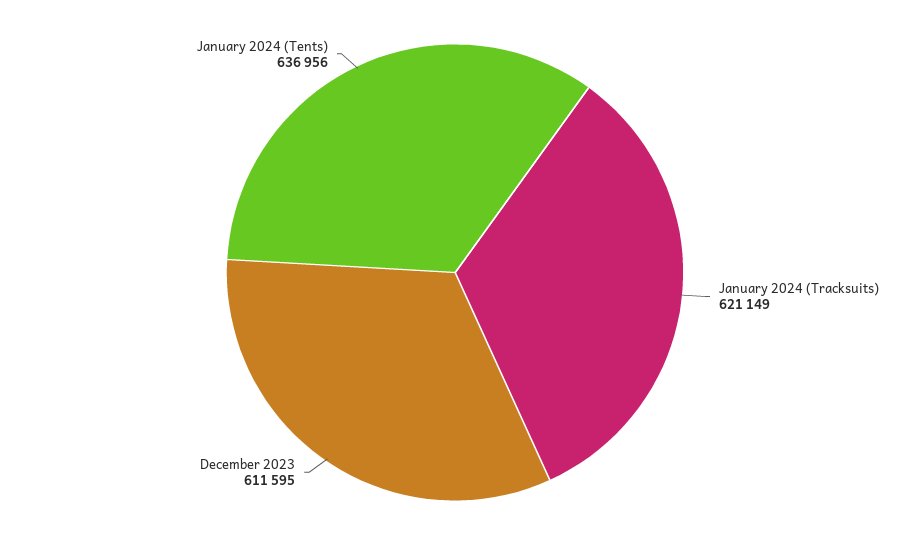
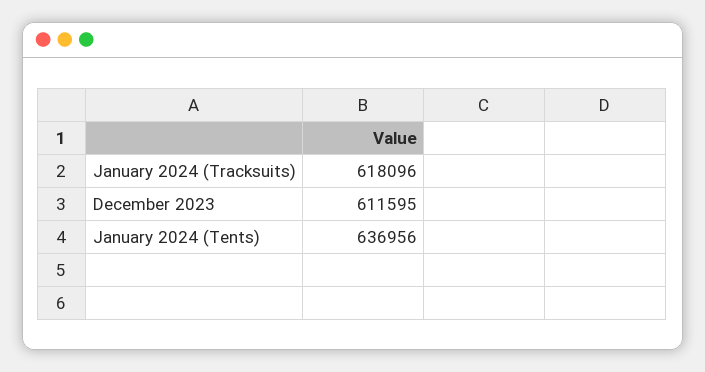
  {
-   "January 2024 (Tracksuits)": 621149,
+   "January 2024 (Tracksuits)": 618096,
    "December 2023": 611595,
    "January 2024 (Tents)": 636956
  }

